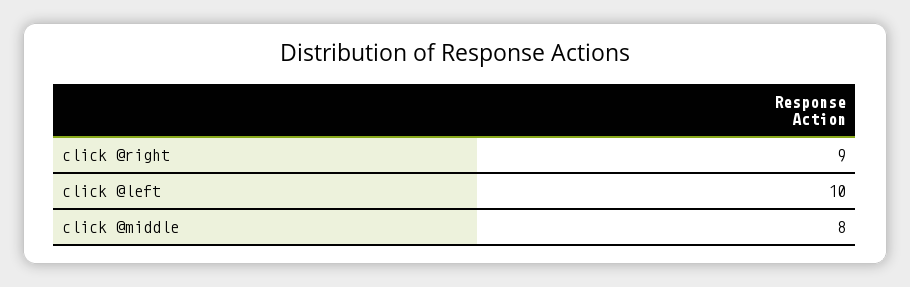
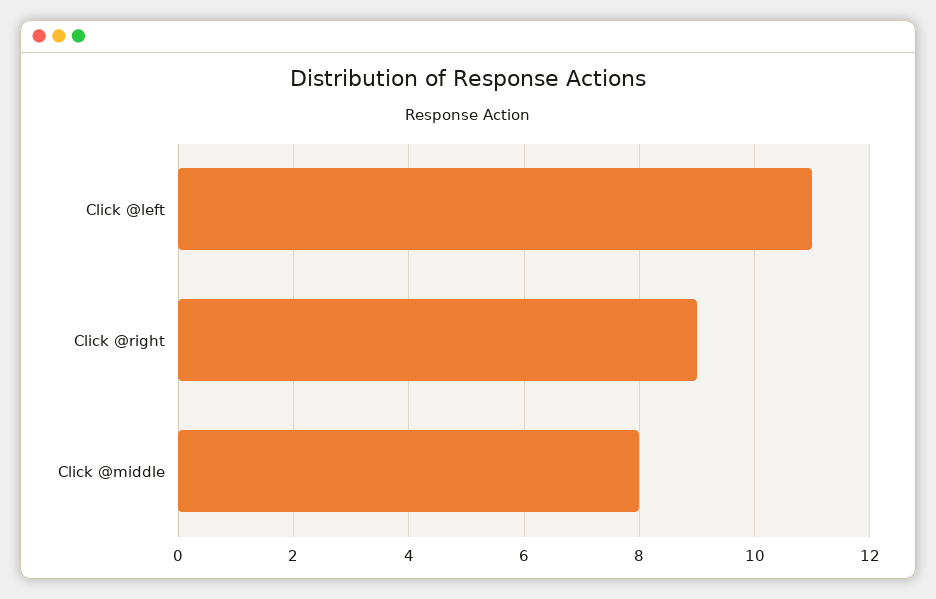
  {
    "click @right": 9,
-   "click @left": 10,
+   "click @left": 11,
    "click @middle": 8
  }

